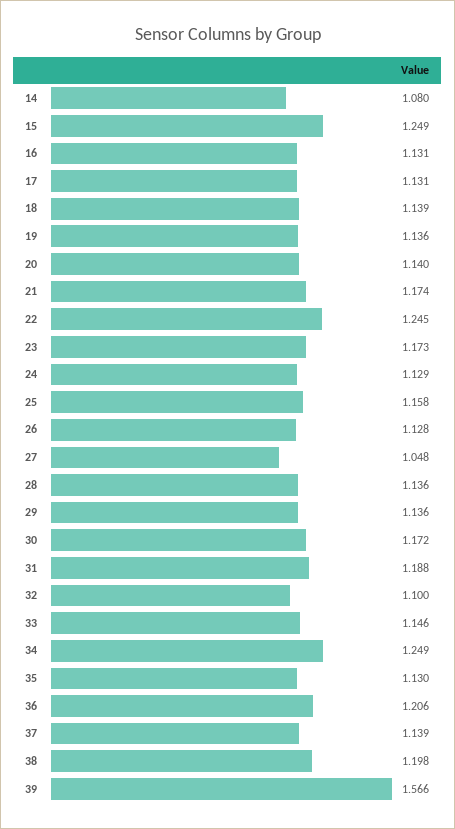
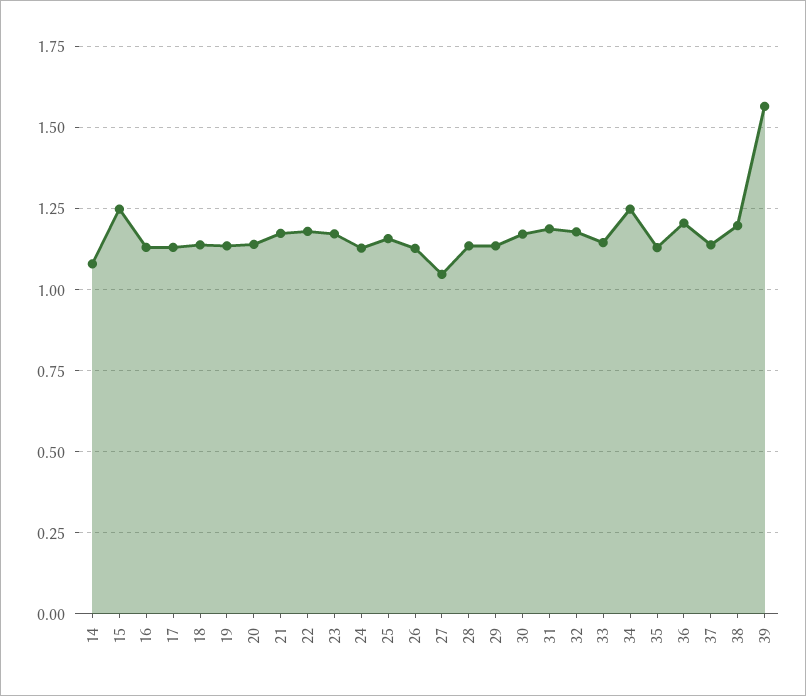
  {
    "14": 1.08,
    "15": 1.249,
    "16": 1.131,
    "17": 1.131,
    "18": 1.139,
    "19": 1.136,
    "20": 1.14,
    "21": 1.174,
-   "22": 1.245,
+   "22": 1.175,
    "23": 1.173,
    "24": 1.129,
    "25": 1.158,
    "26": 1.128,
    "27": 1.048,
    "28": 1.136,
    "29": 1.136,
    "30": 1.172,
    "31": 1.188,
-   "32": 1.1,
+   "32": 1.175,
    "33": 1.146,
    "34": 1.249,
    "35": 1.13,
    "36": 1.206,
    "37": 1.139,
    "38": 1.198,
    "39": 1.566
  }

